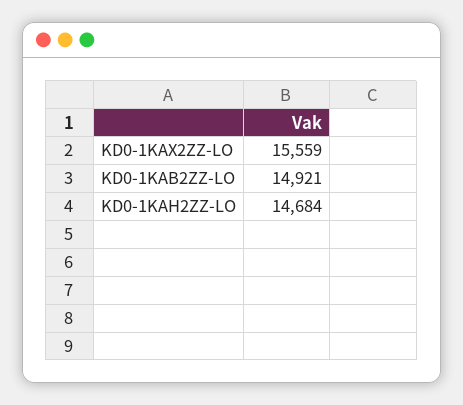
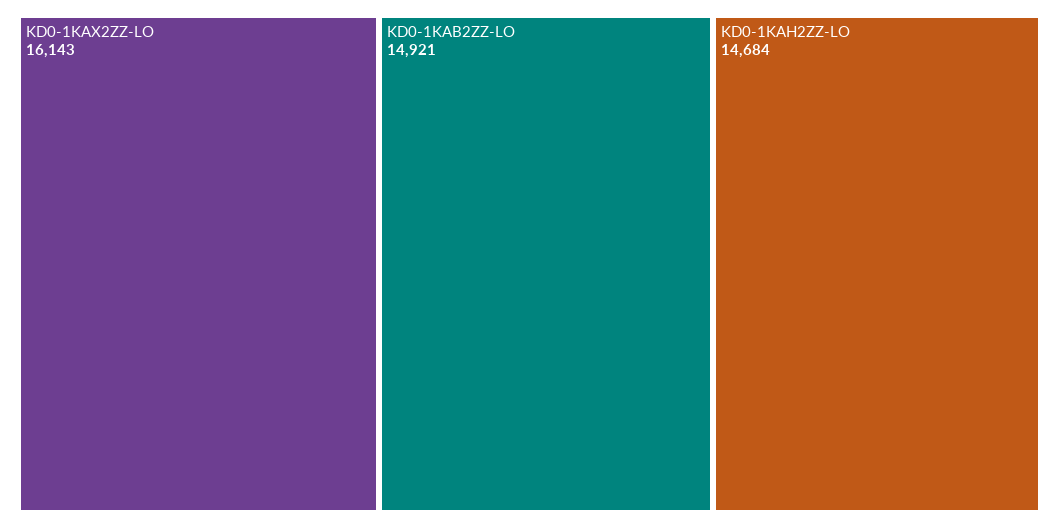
  {
-   "KD0-1KAX2ZZ-LO": 15559,
+   "KD0-1KAX2ZZ-LO": 16143,
    "KD0-1KAB2ZZ-LO": 14921,
    "KD0-1KAH2ZZ-LO": 14684
  }

